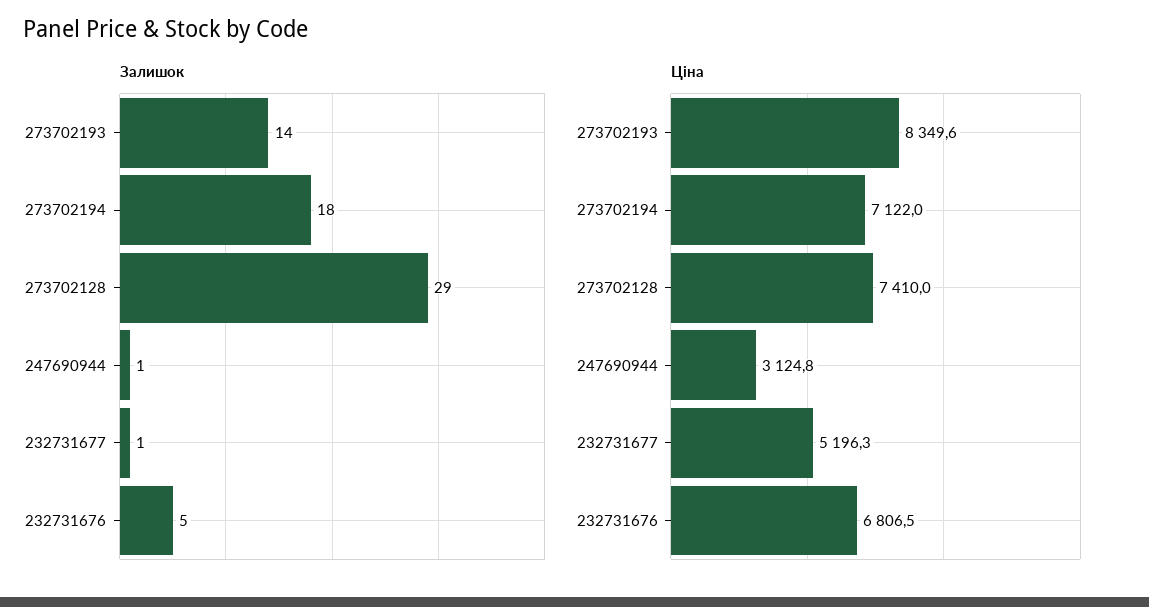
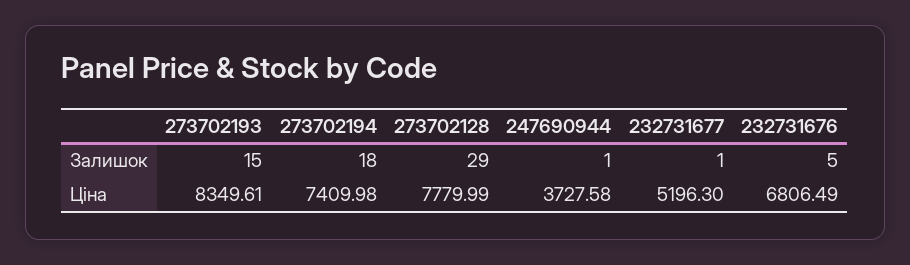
  {
    "Залишок": {
-     "273702193": 14,
+     "273702193": 15,
      "273702194": 18,
      "273702128": 29,
      "247690944": 1,
      "232731677": 1,
      "232731676": 5
    },
    "Ціна": {
      "273702193": 8349.61,
-     "273702194": 7122,
+     "273702194": 7409.98,
-     "273702128": 7410,
+     "273702128": 7779.99,
-     "247690944": 3124.8,
+     "247690944": 3727.58,
      "232731677": 5196.3,
      "232731676": 6806.49
    }
  }

